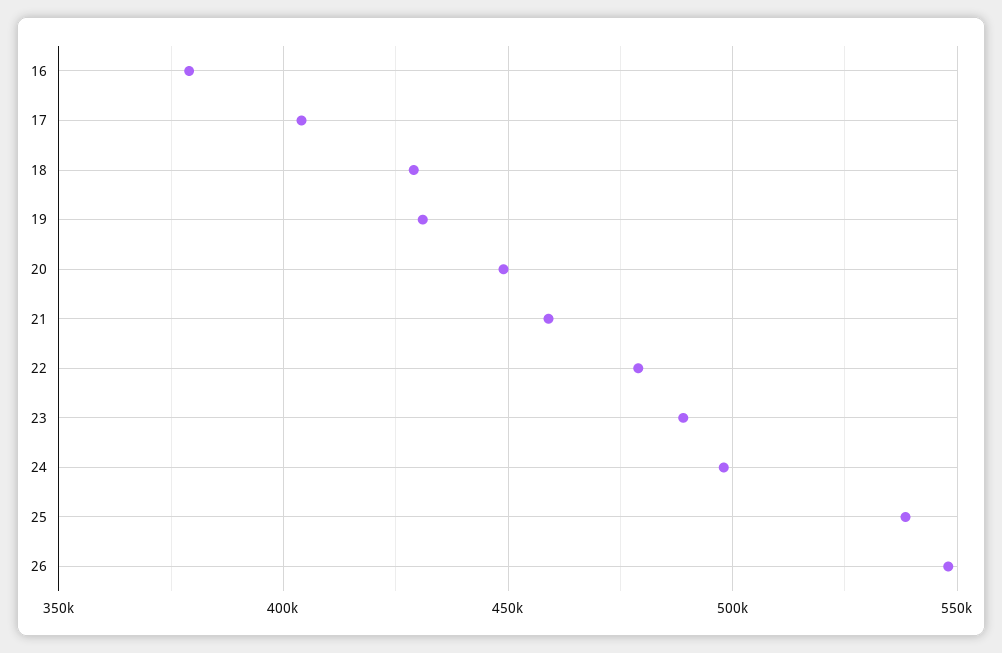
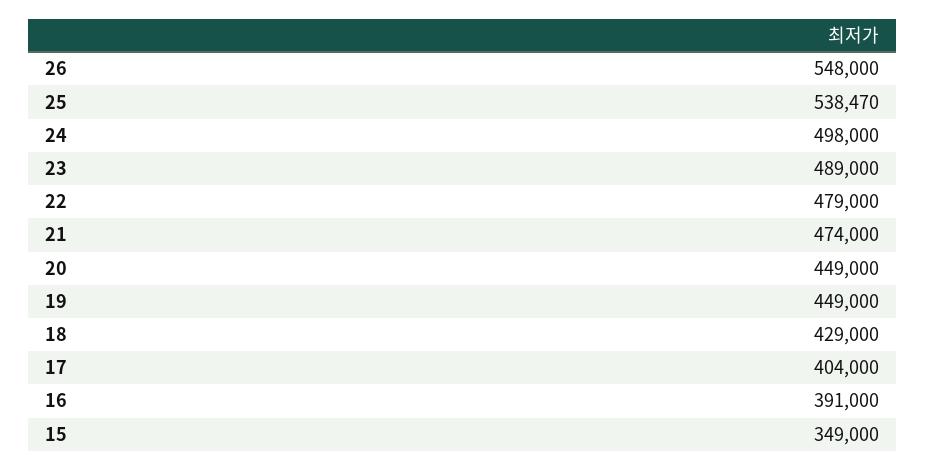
  {
-   "16": 380000,
+   "16": 391000,
    "17": 404000,
    "18": 429000,
-   "19": 430000,
+   "19": 449000,
    "20": 449000,
-   "21": 460000,
+   "21": 474000,
    "22": 479000,
    "23": 489000,
    "24": 498000,
    "25": 538470,
-   "26": 548000
+   "26": 548000,
+   "15": 349000
  }

